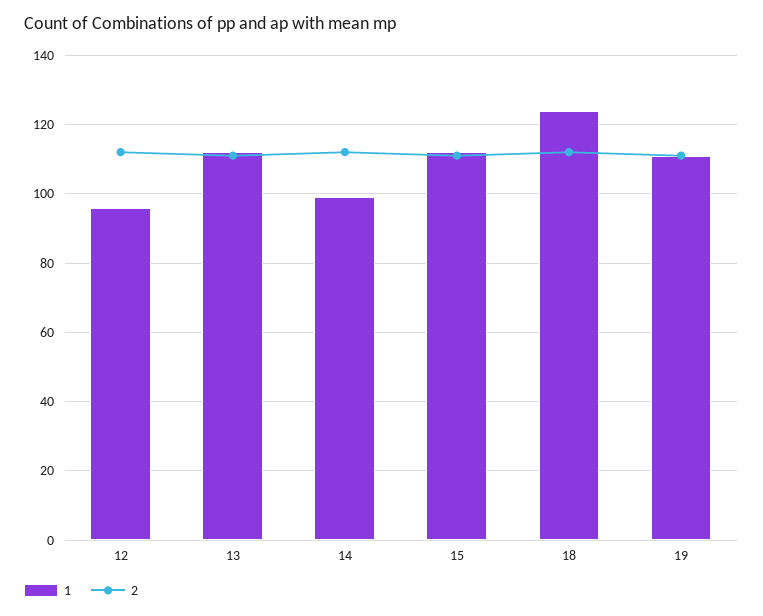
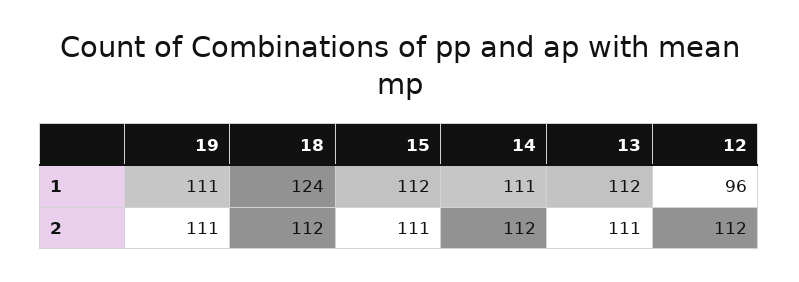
  {
    "1": {
      "12": 96,
      "13": 112,
-     "14": 100,
+     "14": 111,
      "15": 112,
      "18": 124,
      "19": 111
    },
    "2": {
      "12": 112,
      "13": 111,
      "14": 112,
      "15": 111,
      "18": 112,
      "19": 111
    }
  }

